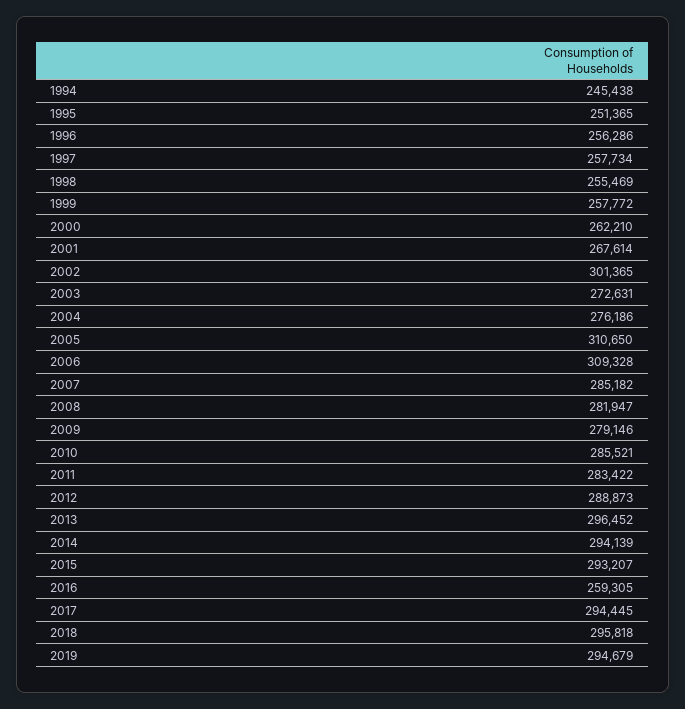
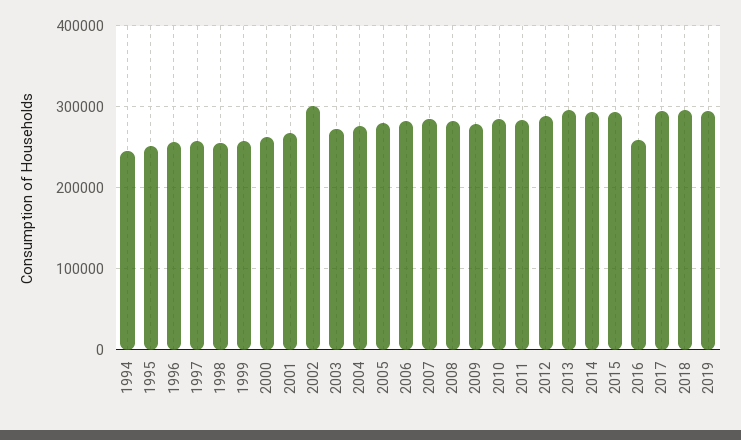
  {
    "1994": 245438,
    "1995": 251365,
    "1996": 256286,
    "1997": 257734,
    "1998": 255469,
    "1999": 257772,
    "2000": 262210,
    "2001": 267614,
    "2002": 301365,
    "2003": 272631,
    "2004": 276186,
-   "2005": 310650,
+   "2005": 280000,
-   "2006": 309328,
+   "2006": 280000,
    "2007": 285182,
    "2008": 281947,
    "2009": 279146,
    "2010": 285521,
    "2011": 283422,
    "2012": 288873,
    "2013": 296452,
    "2014": 294139,
    "2015": 293207,
    "2016": 259305,
    "2017": 294445,
    "2018": 295818,
    "2019": 294679
  }

